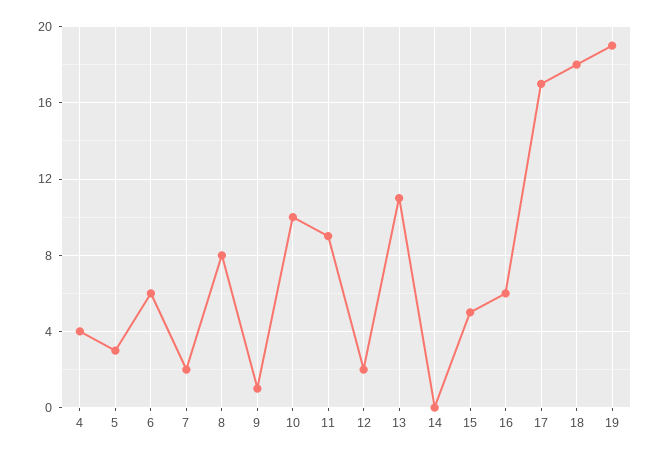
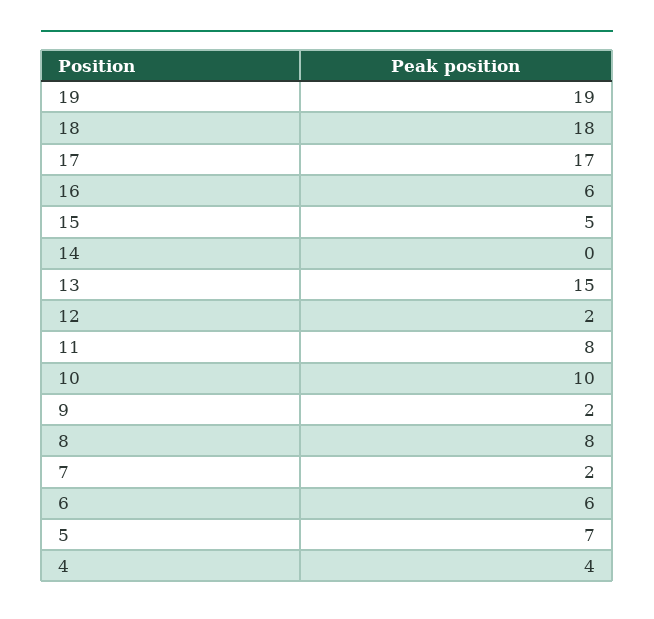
  {
    "4": 4,
-   "5": 3,
+   "5": 7,
    "6": 6,
    "7": 2,
    "8": 8,
-   "9": 1,
+   "9": 2,
    "10": 10,
-   "11": 9,
+   "11": 8,
    "12": 2,
-   "13": 11,
+   "13": 15,
    "14": 0,
    "15": 5,
    "16": 6,
    "17": 17,
    "18": 18,
    "19": 19
  }

